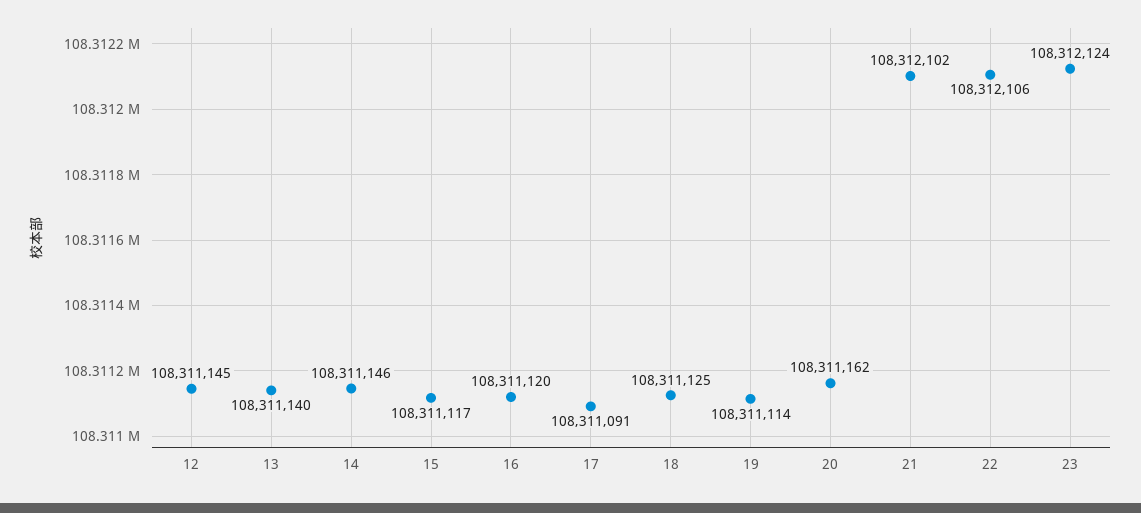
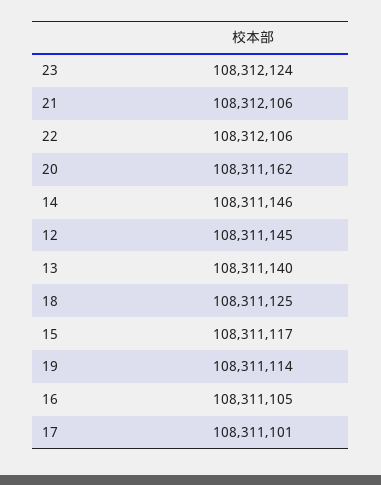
  {
    "12": 108311145,
    "13": 108311140,
    "14": 108311146,
    "15": 108311117,
-   "16": 108311120,
+   "16": 108311105,
-   "17": 108311091,
+   "17": 108311101,
    "18": 108311125,
    "19": 108311114,
    "20": 108311162,
-   "21": 108312102,
+   "21": 108312106,
    "22": 108312106,
    "23": 108312124
  }

